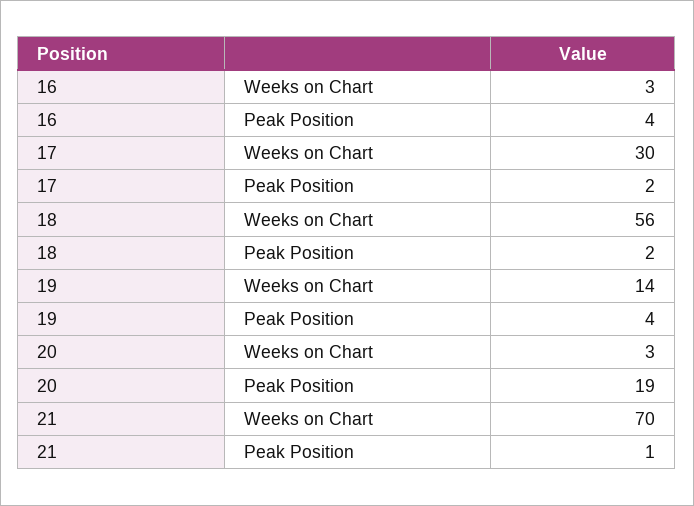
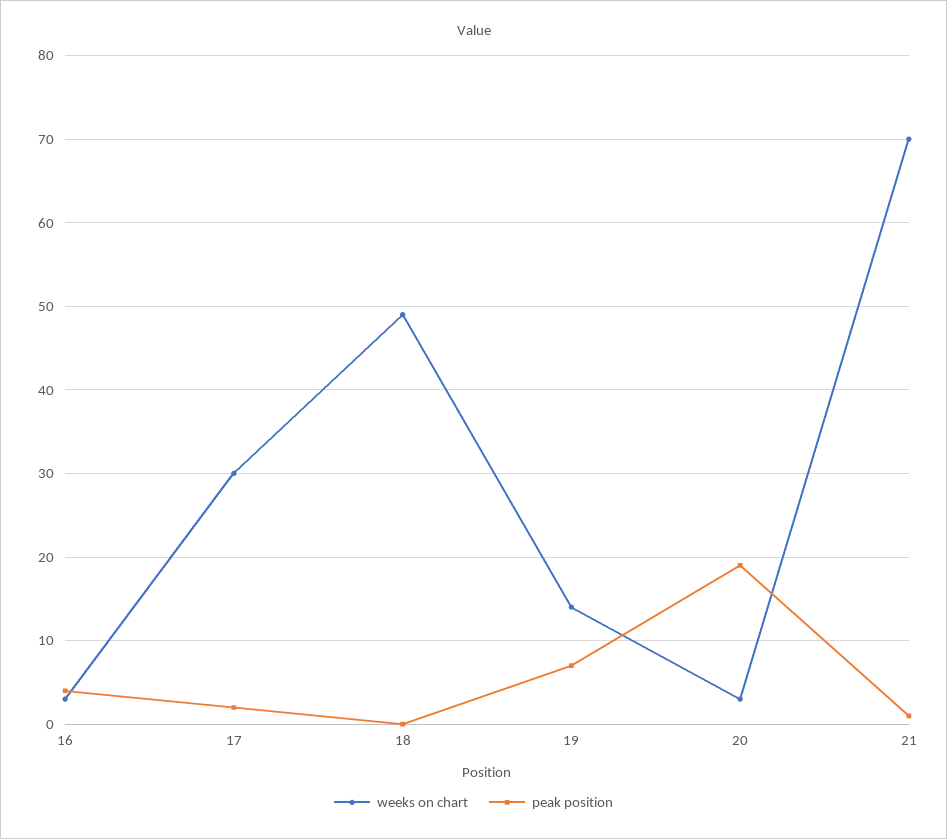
  {
    "Weeks on Chart": {
      "16": 3,
      "17": 30,
-     "18": 56,
+     "18": 49,
      "19": 14,
      "20": 3,
      "21": 70
    },
    "Peak Position": {
      "16": 4,
      "17": 2,
-     "18": 2,
+     "18": 0,
-     "19": 4,
+     "19": 7,
      "20": 19,
      "21": 1
    }
  }

